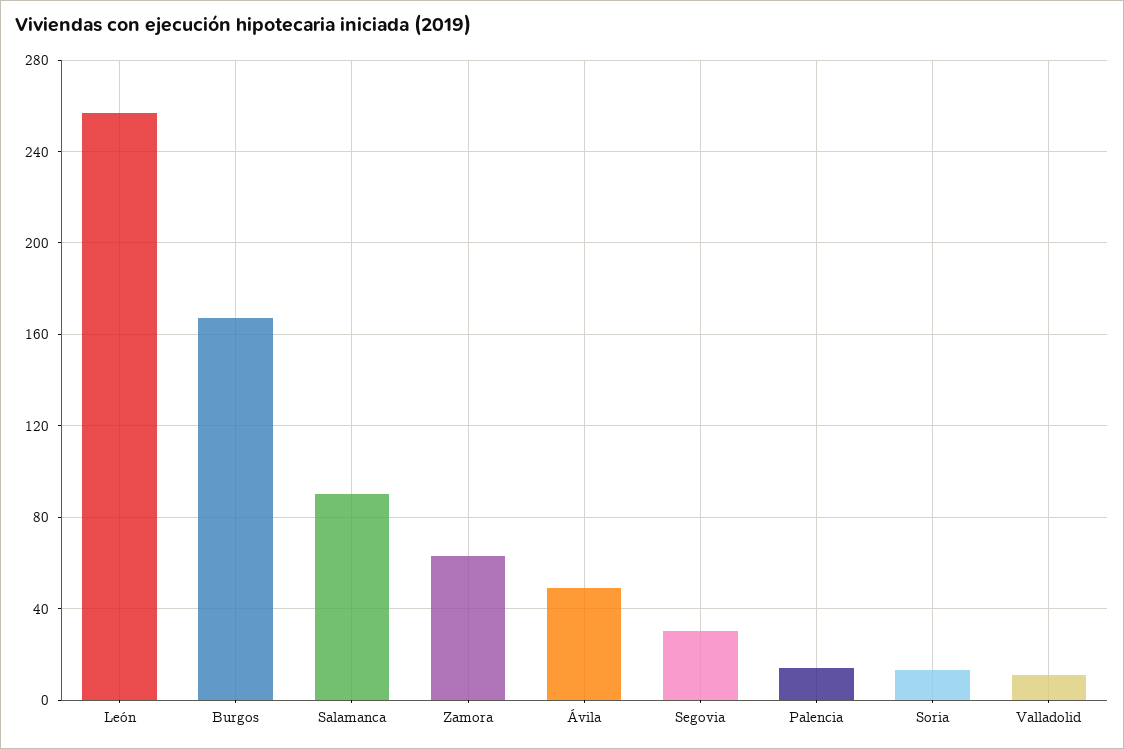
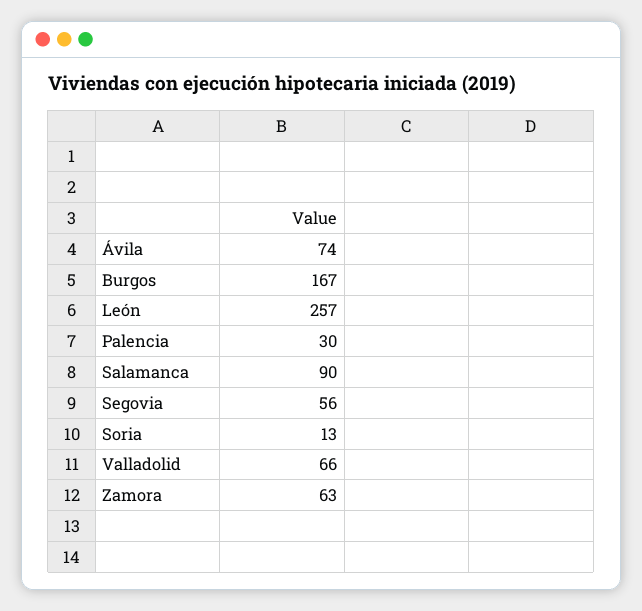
  {
    "León": 257,
    "Burgos": 167,
    "Salamanca": 90,
    "Zamora": 63,
-   "Ávila": 50,
+   "Ávila": 74,
-   "Segovia": 30,
+   "Segovia": 56,
-   "Palencia": 15,
+   "Palencia": 30,
    "Soria": 13,
-   "Valladolid": 10
+   "Valladolid": 66
  }

